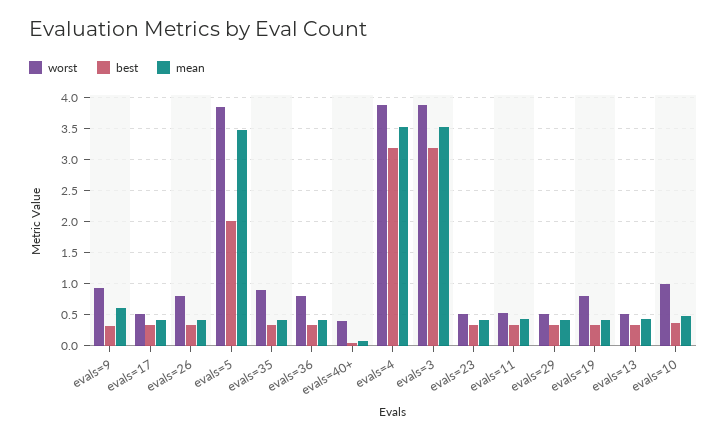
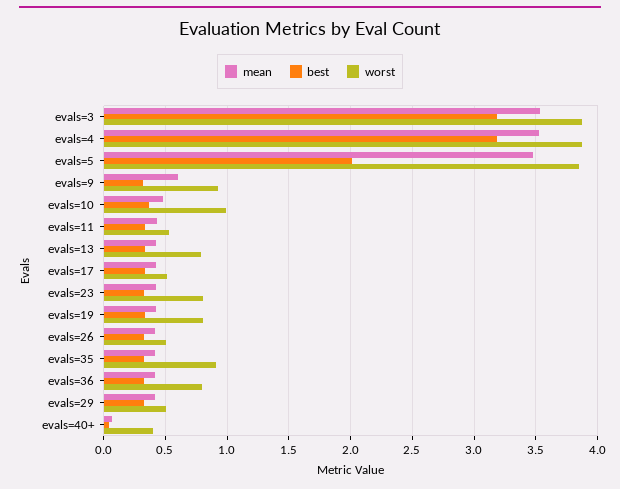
  {
    "worst": {
      "evals=9": 0.95,
      "evals=17": 0.5,
-     "evals=26": 0.8,
+     "evals=26": 0.5,
      "evals=5": 3.85,
      "evals=35": 0.9,
      "evals=36": 0.8,
      "evals=40+": 0.4,
      "evals=4": 3.9,
      "evals=3": 3.9,
-     "evals=23": 0.5,
+     "evals=23": 0.8,
      "evals=11": 0.55,
      "evals=29": 0.5,
      "evals=19": 0.8,
-     "evals=13": 0.5,
+     "evals=13": 0.8,
      "evals=10": 1
    },
    "best": {
      "evals=9": 0.3,
      "evals=17": 0.35,
      "evals=26": 0.35,
      "evals=5": 2,
      "evals=35": 0.35,
      "evals=36": 0.35,
      "evals=40+": 0.05,
      "evals=4": 3.2,
      "evals=3": 3.2,
      "evals=23": 0.35,
      "evals=11": 0.35,
      "evals=29": 0.35,
      "evals=19": 0.35,
      "evals=13": 0.35,
      "evals=10": 0.35
    },
    "mean": {
      "evals=9": 0.6,
      "evals=17": 0.4,
      "evals=26": 0.4,
      "evals=5": 3.5,
      "evals=35": 0.4,
      "evals=36": 0.4,
      "evals=40+": 0.05,
      "evals=4": 3.55,
      "evals=3": 3.55,
      "evals=23": 0.4,
      "evals=11": 0.45,
      "evals=29": 0.4,
      "evals=19": 0.4,
      "evals=13": 0.4,
      "evals=10": 0.5
    }
  }

